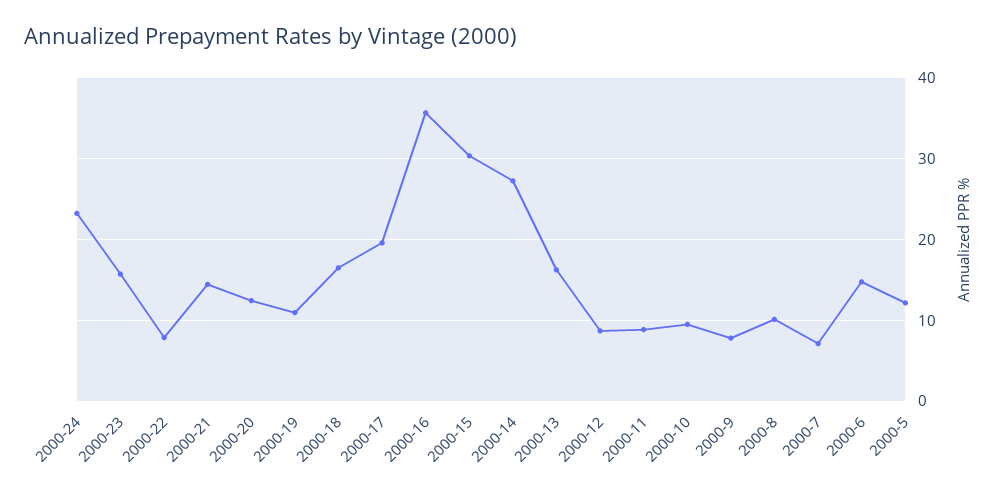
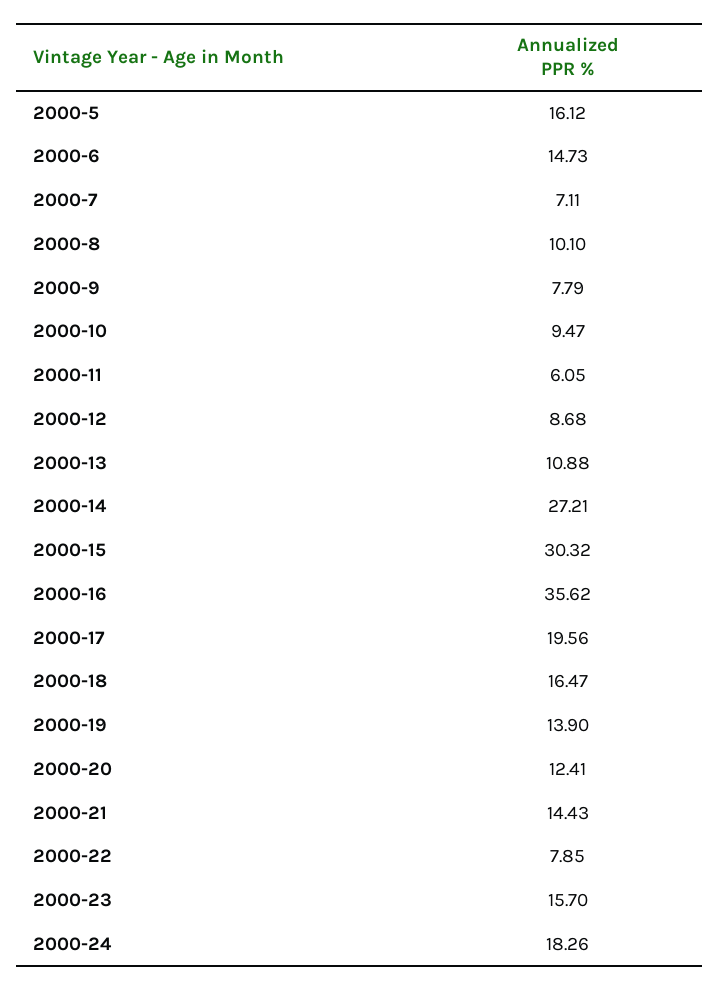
  {
-   "2000-24": 23,
+   "2000-24": 18.26,
    "2000-23": 15.7,
    "2000-22": 7.85,
    "2000-21": 14.43,
    "2000-20": 12.41,
-   "2000-19": 11,
+   "2000-19": 13.9,
    "2000-18": 16.47,
    "2000-17": 19.56,
    "2000-16": 35.62,
    "2000-15": 30.32,
    "2000-14": 27.21,
-   "2000-13": 16,
+   "2000-13": 10.88,
    "2000-12": 8.68,
-   "2000-11": 9,
+   "2000-11": 6.05,
    "2000-10": 9.47,
    "2000-9": 7.79,
    "2000-8": 10.1,
    "2000-7": 7.11,
    "2000-6": 14.73,
-   "2000-5": 12
+   "2000-5": 16.12
  }

